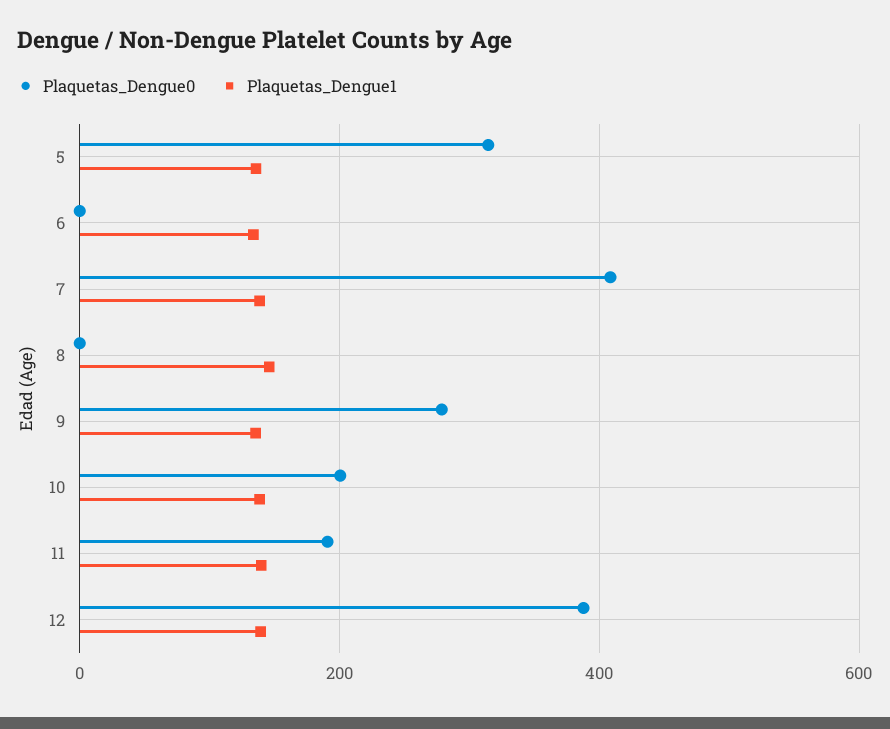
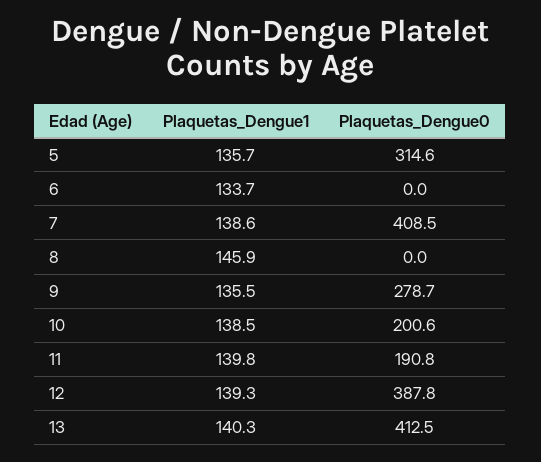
  {
    "Plaquetas_Dengue0": {
      "5": 314.6,
      "6": 0,
      "7": 408.5,
      "8": 0,
      "9": 278.7,
      "10": 200.6,
      "11": 190.8,
-     "12": 387.8
+     "12": 387.8,
+     "13": 412.5
    },
    "Plaquetas_Dengue1": {
      "5": 135.7,
      "6": 133.7,
      "7": 138.6,
      "8": 145.9,
      "9": 135.5,
      "10": 138.5,
      "11": 139.8,
-     "12": 139.3
+     "12": 139.3,
+     "13": 140.3
    }
  }

